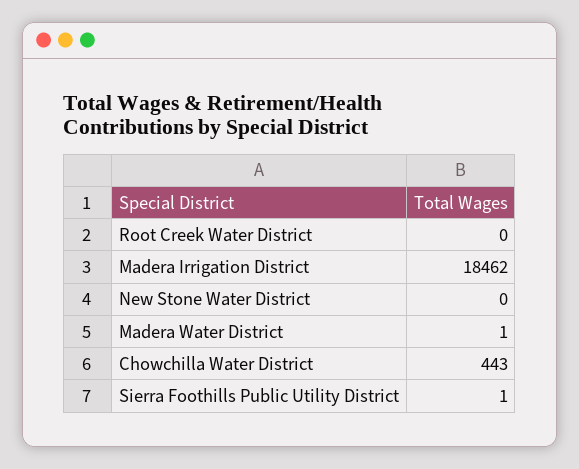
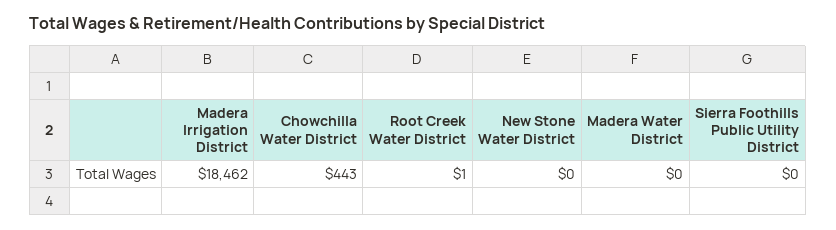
  {
-   "Root Creek Water District": 0,
+   "Root Creek Water District": 1,
    "Madera Irrigation District": 18462,
    "New Stone Water District": 0,
-   "Madera Water District": 1,
+   "Madera Water District": 0,
    "Chowchilla Water District": 443,
-   "Sierra Foothills Public Utility District": 1
+   "Sierra Foothills Public Utility District": 0
  }

